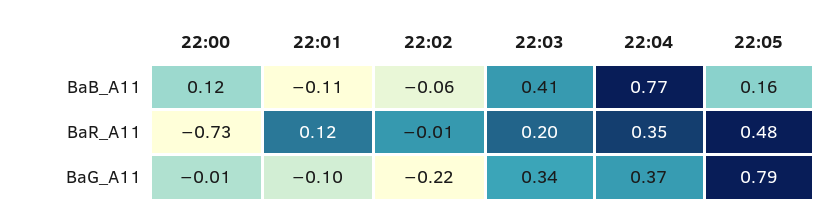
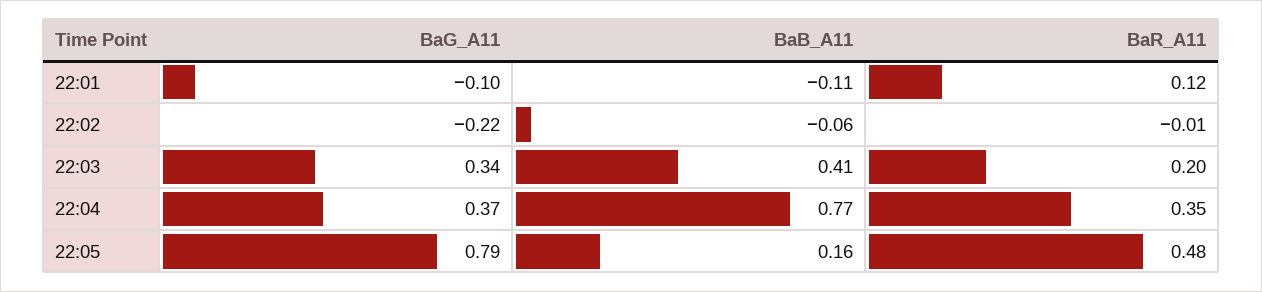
  {
-   "22:00": {
-     "BaB_A11": 0.12,
-     "BaR_A11": -0.73,
-     "BaG_A11": -0.01
-   },
    "22:01": {
      "BaB_A11": -0.11,
      "BaR_A11": 0.12,
      "BaG_A11": -0.1
    },
    "22:02": {
      "BaB_A11": -0.06,
      "BaR_A11": -0.01,
      "BaG_A11": -0.22
    },
    "22:03": {
      "BaB_A11": 0.41,
      "BaR_A11": 0.2,
      "BaG_A11": 0.34
    },
    "22:04": {
      "BaB_A11": 0.77,
      "BaR_A11": 0.35,
      "BaG_A11": 0.37
    },
    "22:05": {
      "BaB_A11": 0.16,
      "BaR_A11": 0.48,
      "BaG_A11": 0.79
    }
  }

